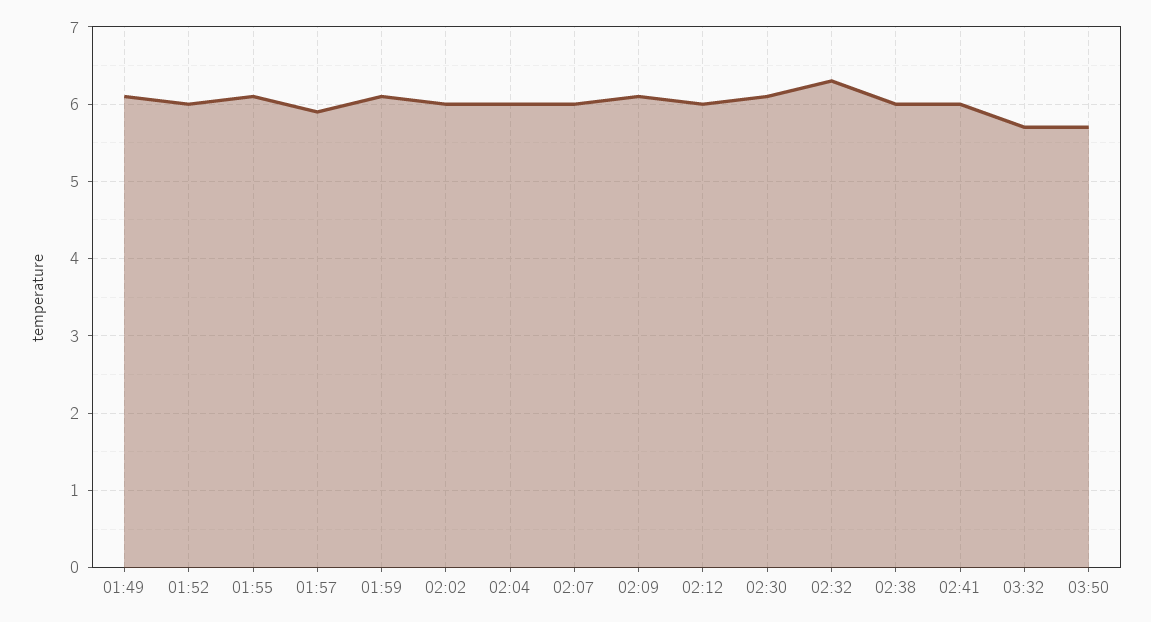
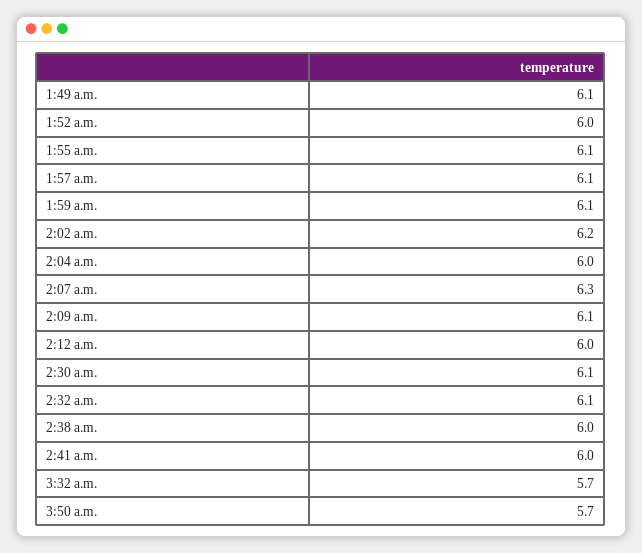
  {
    "01:49": 6.1,
    "01:52": 6,
    "01:55": 6.1,
-   "01:57": 5.9,
+   "01:57": 6.1,
    "01:59": 6.1,
-   "02:02": 6,
+   "02:02": 6.2,
    "02:04": 6,
-   "02:07": 6,
+   "02:07": 6.3,
    "02:09": 6.1,
    "02:12": 6,
    "02:30": 6.1,
-   "02:32": 6.3,
+   "02:32": 6.1,
    "02:38": 6,
    "02:41": 6,
    "03:32": 5.7,
    "03:50": 5.7
  }

